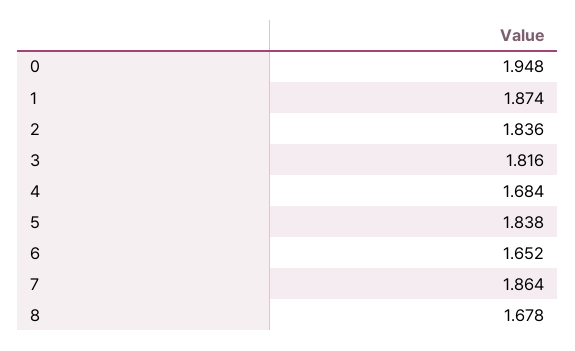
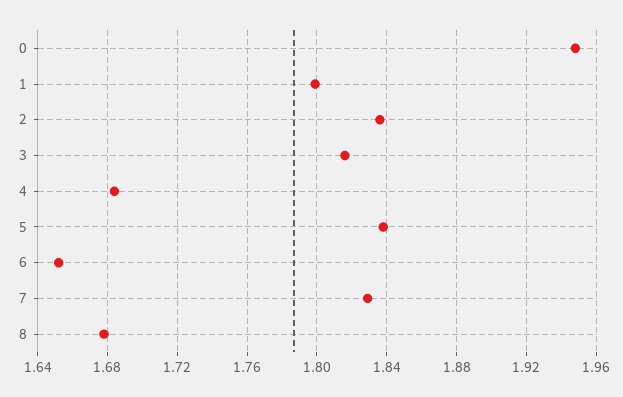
  {
    "0": 1.948,
-   "1": 1.874,
+   "1": 1.8,
    "2": 1.836,
    "3": 1.816,
    "4": 1.684,
    "5": 1.838,
    "6": 1.652,
-   "7": 1.864,
+   "7": 1.83,
    "8": 1.678
  }

